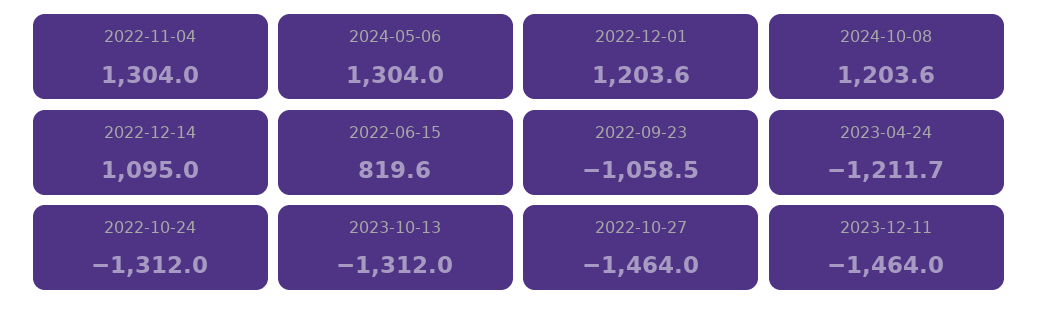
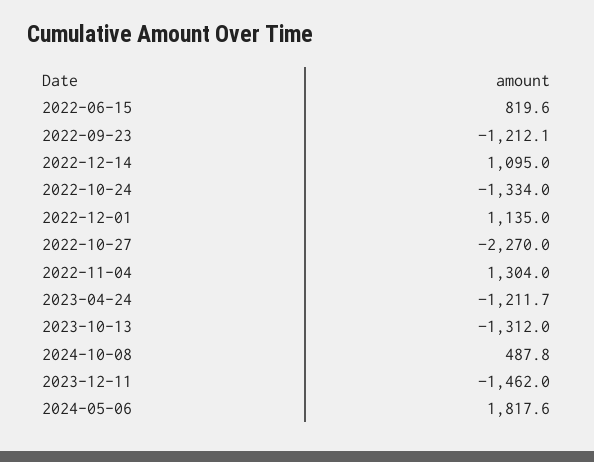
  {
    "2022-11-04": 1304,
-   "2024-05-06": 1304,
+   "2024-05-06": 1817.6,
-   "2022-12-01": 1203.6,
+   "2022-12-01": 1135,
-   "2024-10-08": 1203.6,
+   "2024-10-08": 487.8,
    "2022-12-14": 1095,
    "2022-06-15": 819.6,
-   "2022-09-23": -1058.5,
+   "2022-09-23": -1212.1,
    "2023-04-24": -1211.7,
-   "2022-10-24": -1312,
+   "2022-10-24": -1334,
    "2023-10-13": -1312,
-   "2022-10-27": -1464,
+   "2022-10-27": -2270,
-   "2023-12-11": -1464
+   "2023-12-11": -1462
  }

